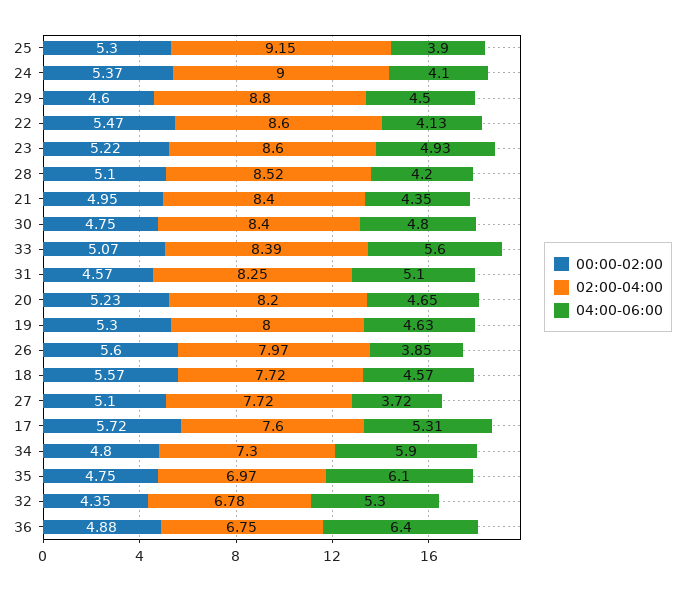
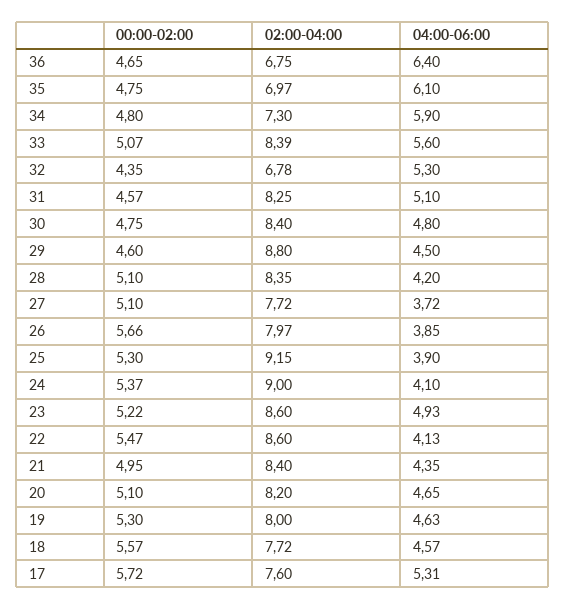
  {
    "00:00-02:00": {
      "25": 5.3,
      "24": 5.37,
      "29": 4.6,
      "22": 5.47,
      "23": 5.22,
      "28": 5.1,
      "21": 4.95,
      "30": 4.75,
      "33": 5.07,
      "31": 4.57,
-     "20": 5.23,
+     "20": 5.1,
      "19": 5.3,
-     "26": 5.6,
+     "26": 5.66,
      "18": 5.57,
      "27": 5.1,
      "17": 5.72,
      "34": 4.8,
      "35": 4.75,
      "32": 4.35,
-     "36": 4.88
+     "36": 4.65
    },
    "02:00-04:00": {
      "25": 9.15,
      "24": 9,
      "29": 8.8,
      "22": 8.6,
      "23": 8.6,
-     "28": 8.52,
+     "28": 8.35,
      "21": 8.4,
      "30": 8.4,
      "33": 8.39,
      "31": 8.25,
      "20": 8.2,
      "19": 8,
      "26": 7.97,
      "18": 7.72,
      "27": 7.72,
      "17": 7.6,
      "34": 7.3,
      "35": 6.97,
      "32": 6.78,
      "36": 6.75
    },
    "04:00-06:00": {
      "25": 3.9,
      "24": 4.1,
      "29": 4.5,
      "22": 4.13,
      "23": 4.93,
      "28": 4.2,
      "21": 4.35,
      "30": 4.8,
      "33": 5.6,
      "31": 5.1,
      "20": 4.65,
      "19": 4.63,
      "26": 3.85,
      "18": 4.57,
      "27": 3.72,
      "17": 5.31,
      "34": 5.9,
      "35": 6.1,
      "32": 5.3,
      "36": 6.4
    }
  }

